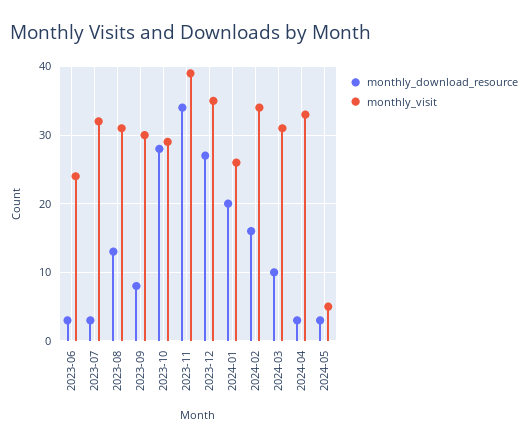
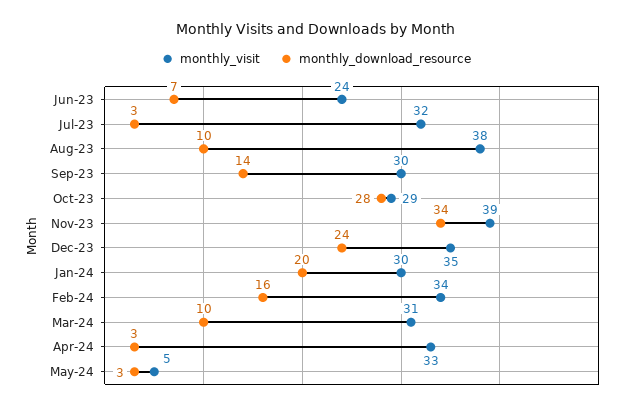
  {
    "monthly_download_resource": {
-     "2023-06": 3,
+     "2023-06": 7,
      "2023-07": 3,
-     "2023-08": 13,
+     "2023-08": 10,
-     "2023-09": 8,
+     "2023-09": 14,
      "2023-10": 28,
      "2023-11": 34,
-     "2023-12": 27,
+     "2023-12": 24,
      "2024-01": 20,
      "2024-02": 16,
      "2024-03": 10,
      "2024-04": 3,
      "2024-05": 3
    },
    "monthly_visit": {
      "2023-06": 24,
      "2023-07": 32,
-     "2023-08": 31,
+     "2023-08": 38,
      "2023-09": 30,
      "2023-10": 29,
      "2023-11": 39,
      "2023-12": 35,
-     "2024-01": 26,
+     "2024-01": 30,
      "2024-02": 34,
      "2024-03": 31,
      "2024-04": 33,
      "2024-05": 5
    }
  }

